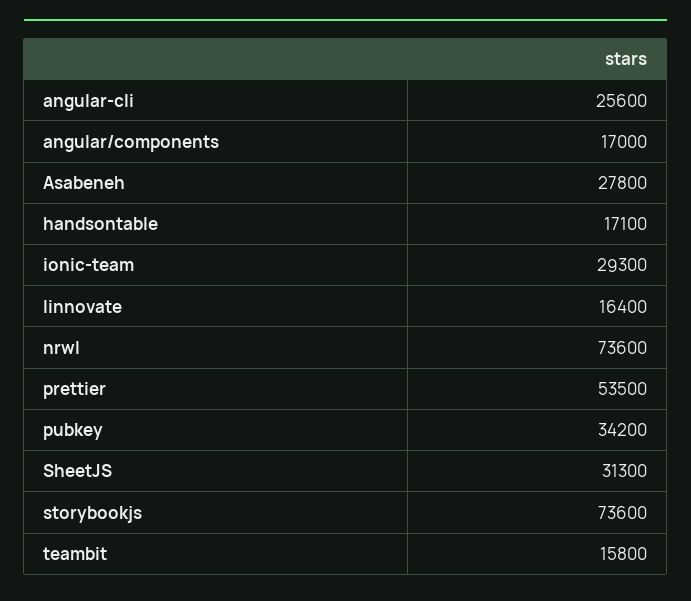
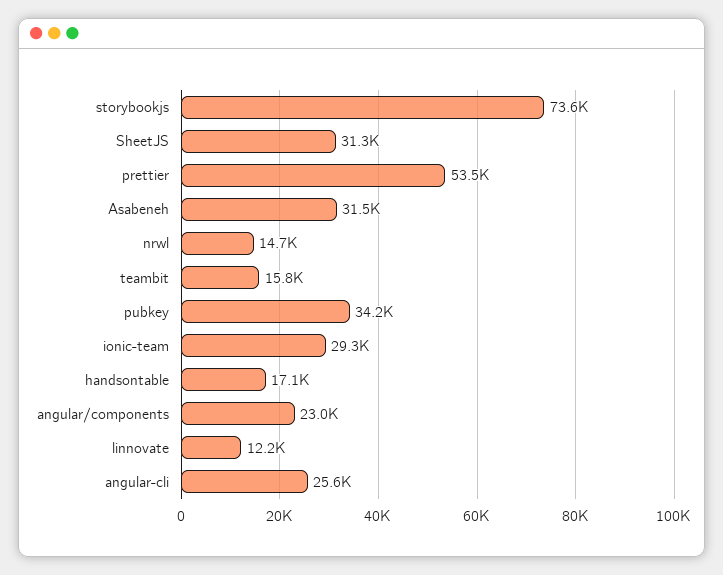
  {
    "angular-cli": 25600,
-   "angular/components": 17000,
+   "angular/components": 23000,
-   "Asabeneh": 27800,
+   "Asabeneh": 31500,
    "handsontable": 17100,
    "ionic-team": 29300,
-   "linnovate": 16400,
+   "linnovate": 12200,
-   "nrwl": 73600,
+   "nrwl": 14700,
    "prettier": 53500,
    "pubkey": 34200,
    "SheetJS": 31300,
    "storybookjs": 73600,
    "teambit": 15800
  }

